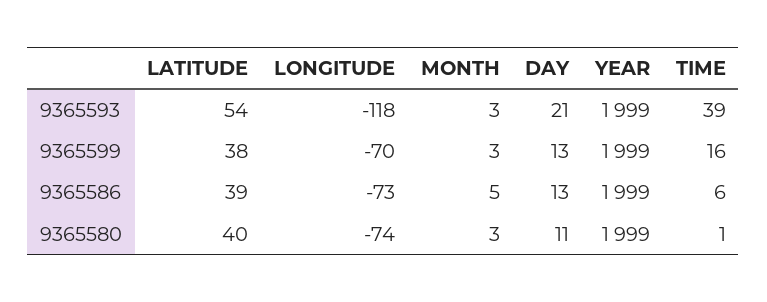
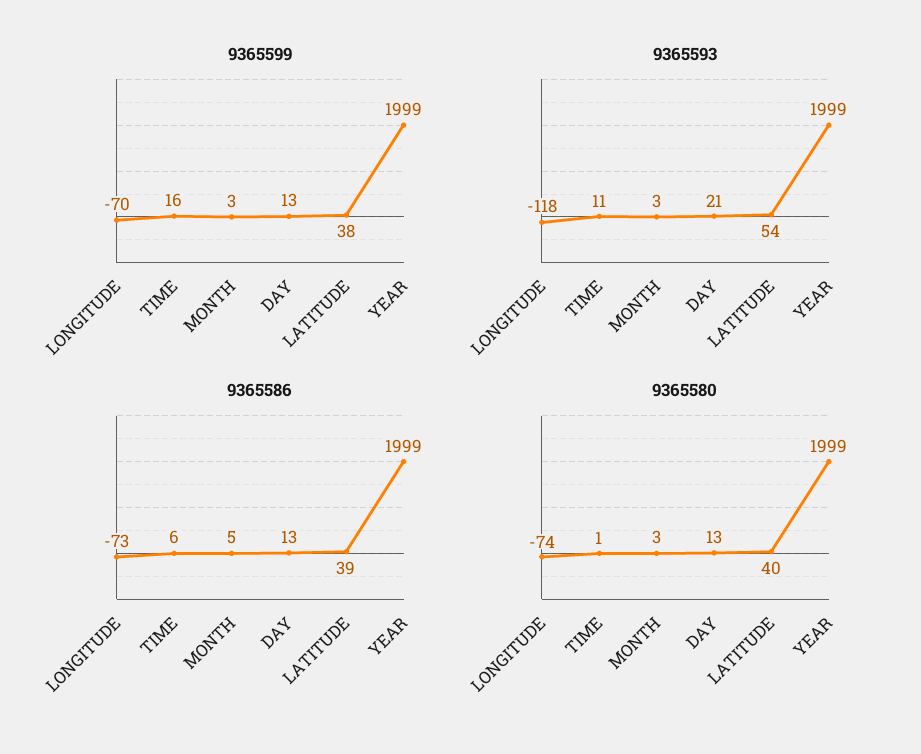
  {
    "9365593": {
      "LATITUDE": 54,
      "LONGITUDE": -118,
      "MONTH": 3,
      "DAY": 21,
      "YEAR": 1999,
-     "TIME": 39
+     "TIME": 11
    },
    "9365599": {
      "LATITUDE": 38,
      "LONGITUDE": -70,
      "MONTH": 3,
      "DAY": 13,
      "YEAR": 1999,
      "TIME": 16
    },
    "9365586": {
      "LATITUDE": 39,
      "LONGITUDE": -73,
      "MONTH": 5,
      "DAY": 13,
      "YEAR": 1999,
      "TIME": 6
    },
    "9365580": {
      "LATITUDE": 40,
      "LONGITUDE": -74,
      "MONTH": 3,
-     "DAY": 11,
+     "DAY": 13,
      "YEAR": 1999,
      "TIME": 1
    }
  }

